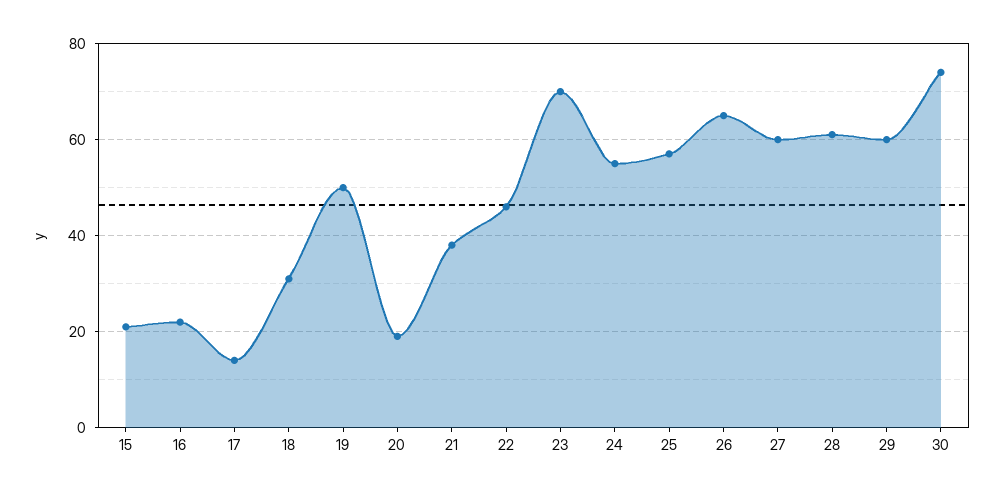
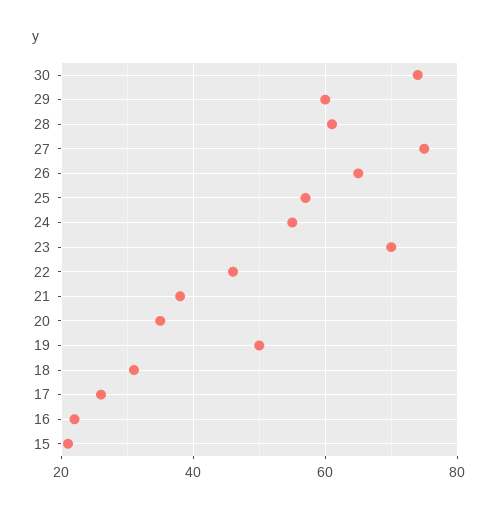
  {
    "15": 20,
    "16": 20,
-   "17": 15,
+   "17": 25,
    "18": 30,
    "19": 50,
-   "20": 20,
+   "20": 35,
    "21": 40,
    "22": 45,
    "23": 70,
    "24": 55,
    "25": 55,
    "26": 65,
-   "27": 60,
+   "27": 75,
    "28": 60,
    "29": 60,
    "30": 75
  }

